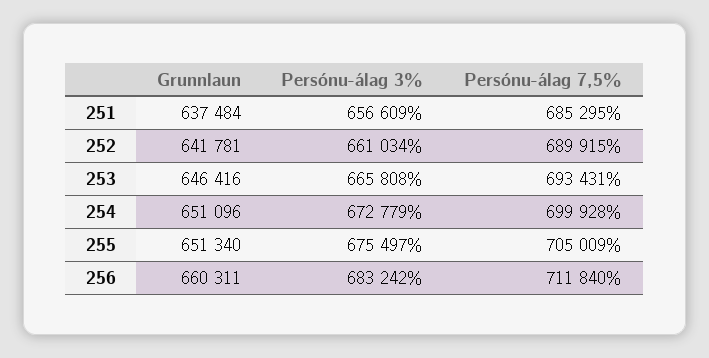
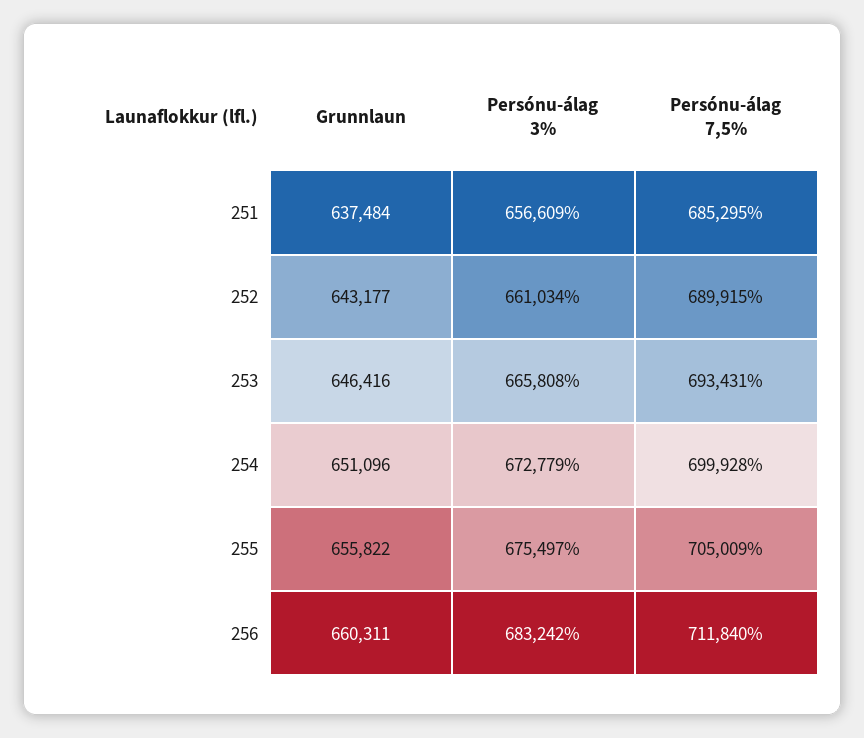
  {
    "Grunnlaun": {
      "251": 637484,
-     "252": 641781,
+     "252": 643177,
      "253": 646416,
      "254": 651096,
-     "255": 651340,
+     "255": 655822,
      "256": 660311
    },
    "Persónu-álag 3%": {
      "251": 656609,
      "252": 661034,
      "253": 665808,
      "254": 672779,
      "255": 675497,
      "256": 683242
    },
    "Persónu-álag 7,5%": {
      "251": 685295,
      "252": 689915,
      "253": 693431,
      "254": 699928,
      "255": 705009,
      "256": 711840
    }
  }

